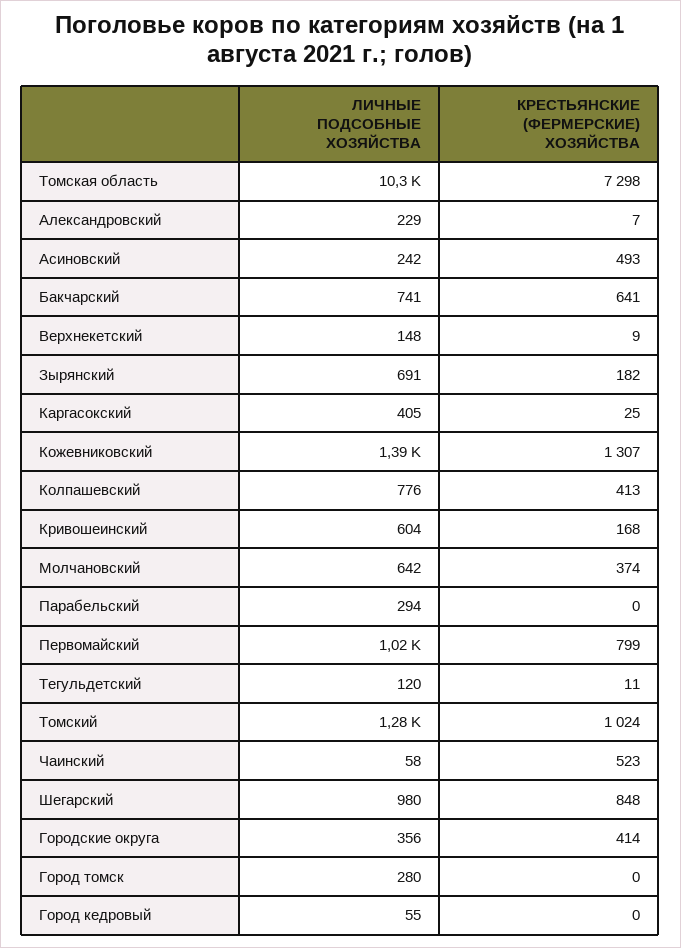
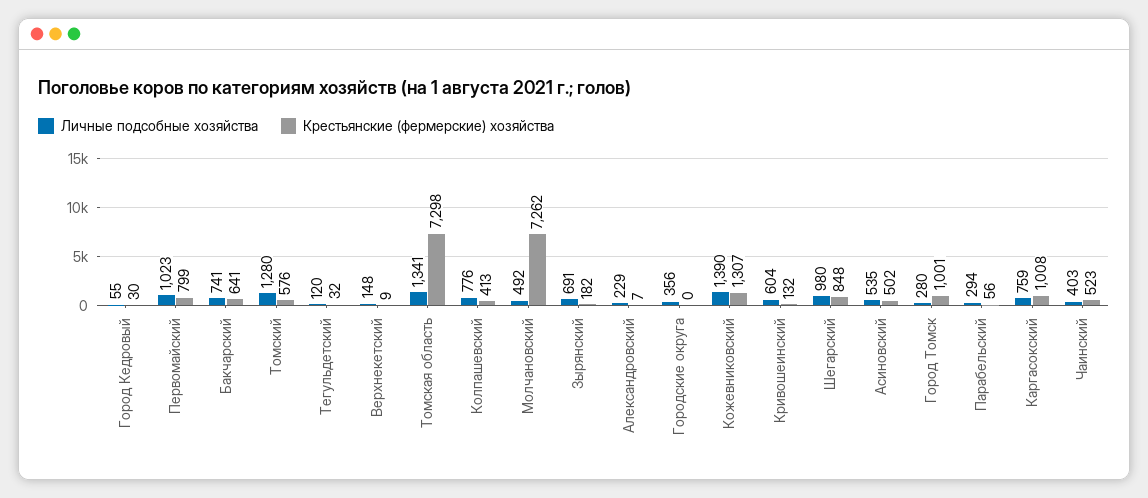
  {
    "ЛИЧНЫЕ ПОДСОБНЫЕ ХОЗЯЙСТВА": {
-     "Томская область": 10300,
+     "Томская область": 1341,
      "Александровский": 229,
-     "Асиновский": 242,
+     "Асиновский": 535,
      "Бакчарский": 741,
      "Верхнекетский": 148,
      "Зырянский": 691,
-     "Каргасокский": 405,
+     "Каргасокский": 759,
      "Кожевниковский": 1390,
      "Колпашевский": 776,
      "Кривошеинский": 604,
-     "Молчановский": 642,
+     "Молчановский": 492,
      "Парабельский": 294,
      "Первомайский": 1023,
      "Тегульдетский": 120,
      "Томский": 1280,
-     "Чаинский": 58,
+     "Чаинский": 403,
      "Шегарский": 980,
      "Городские округа": 356,
      "Город томск": 280,
      "Город кедровый": 55
    },
    "КРЕСТЬЯНСКИЕ (ФЕРМЕРСКИЕ) ХОЗЯЙСТВА": {
      "Томская область": 7298,
      "Александровский": 7,
-     "Асиновский": 493,
+     "Асиновский": 502,
      "Бакчарский": 641,
      "Верхнекетский": 9,
      "Зырянский": 182,
-     "Каргасокский": 25,
+     "Каргасокский": 1008,
      "Кожевниковский": 1307,
      "Колпашевский": 413,
-     "Кривошеинский": 168,
+     "Кривошеинский": 132,
-     "Молчановский": 374,
+     "Молчановский": 7262,
-     "Парабельский": 0,
+     "Парабельский": 56,
      "Первомайский": 799,
-     "Тегульдетский": 11,
+     "Тегульдетский": 32,
-     "Томский": 1024,
+     "Томский": 576,
      "Чаинский": 523,
      "Шегарский": 848,
-     "Городские округа": 414,
+     "Городские округа": 0,
-     "Город томск": 0,
+     "Город томск": 1001,
-     "Город кедровый": 0
+     "Город кедровый": 30
    }
  }

